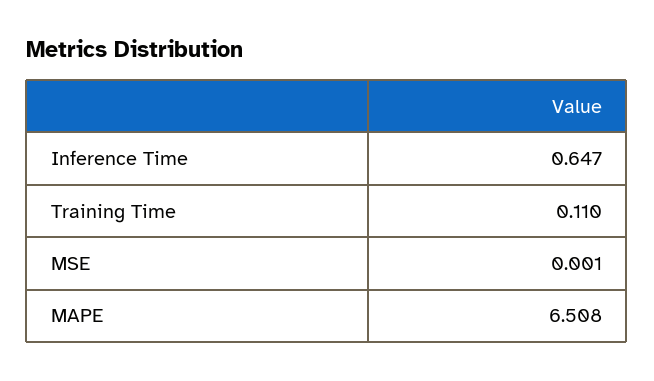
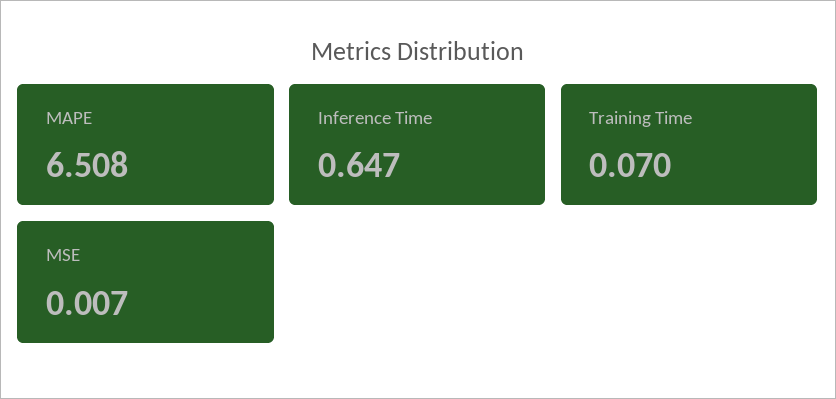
  {
    "Inference Time": 0.647,
-   "Training Time": 0.11,
+   "Training Time": 0.07,
-   "MSE": 0.001,
+   "MSE": 0.007,
    "MAPE": 6.508
  }

